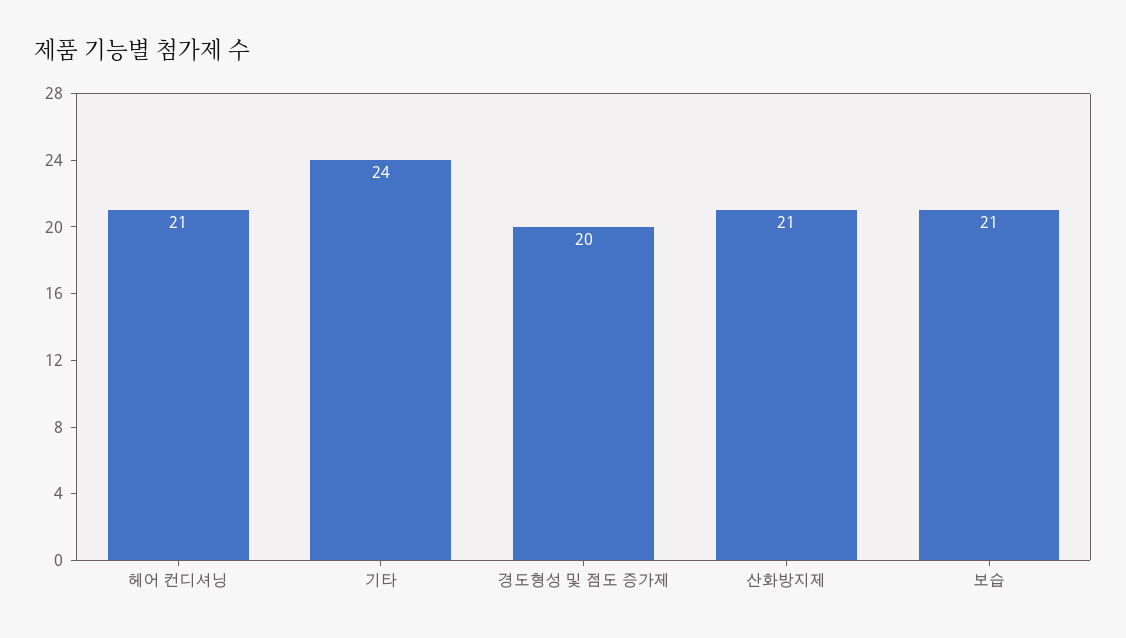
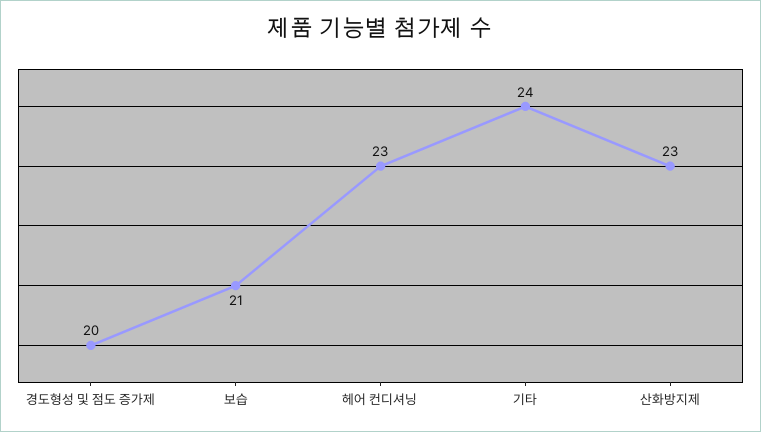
  {
-   "헤어 컨디셔닝": 21,
+   "헤어 컨디셔닝": 23,
    "기타": 24,
    "경도형성 및 점도 증가제": 20,
-   "산화방지제": 21,
+   "산화방지제": 23,
    "보습": 21
  }

